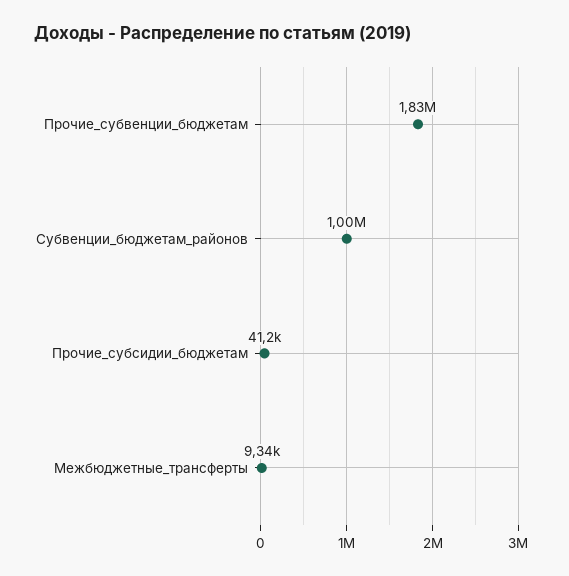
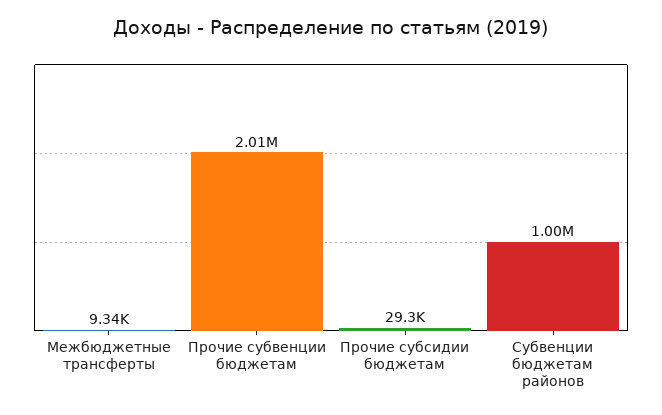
  {
-   "Прочие_субвенции_бюджетам": 1830000,
+   "Прочие_субвенции_бюджетам": 2010000,
    "Субвенции_бюджетам_районов": 1000000,
-   "Прочие_субсидии_бюджетам": 41200,
+   "Прочие_субсидии_бюджетам": 29300,
    "Межбюджетные_трансферты": 9340
  }

